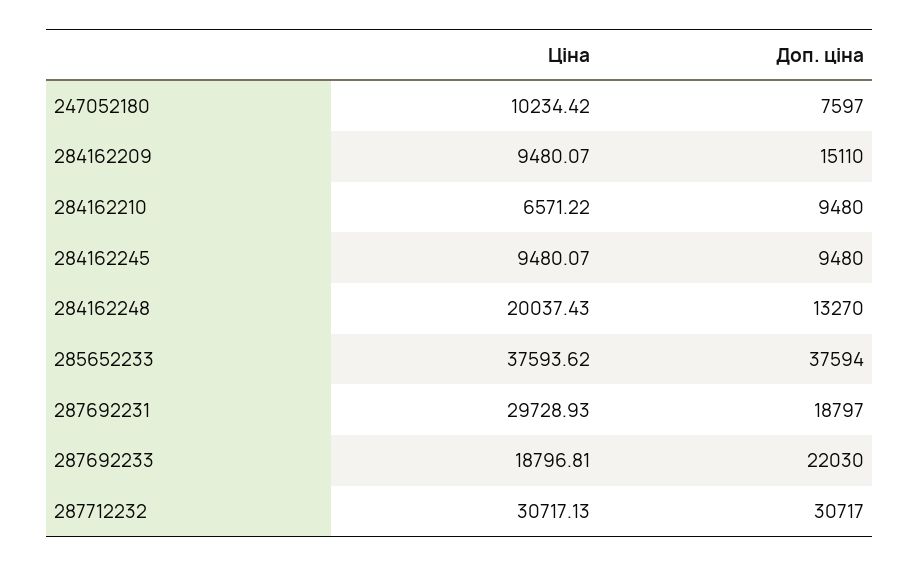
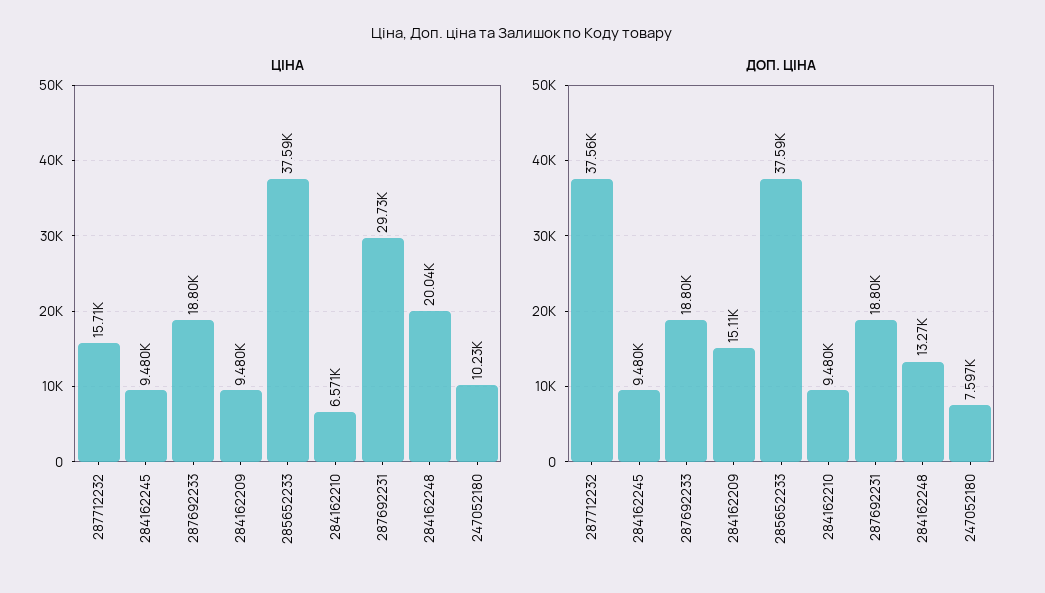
  {
    "Ціна": {
      "247052180": 10234.42,
      "284162209": 9480.07,
      "284162210": 6571.22,
      "284162245": 9480.07,
      "284162248": 20037.43,
      "285652233": 37593.62,
      "287692231": 29728.93,
      "287692233": 18796.81,
-     "287712232": 30717.13
+     "287712232": 15710
    },
    "Доп. ціна": {
      "247052180": 7597,
      "284162209": 15110,
      "284162210": 9480,
      "284162245": 9480,
      "284162248": 13270,
      "285652233": 37594,
      "287692231": 18797,
-     "287692233": 22030,
+     "287692233": 18800,
-     "287712232": 30717
+     "287712232": 37560
    }
  }

